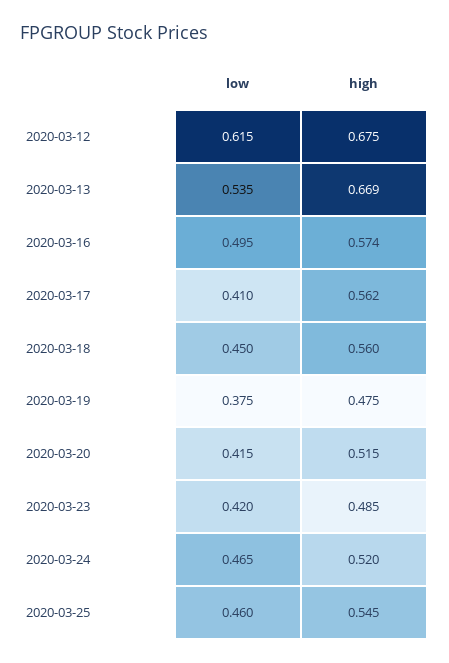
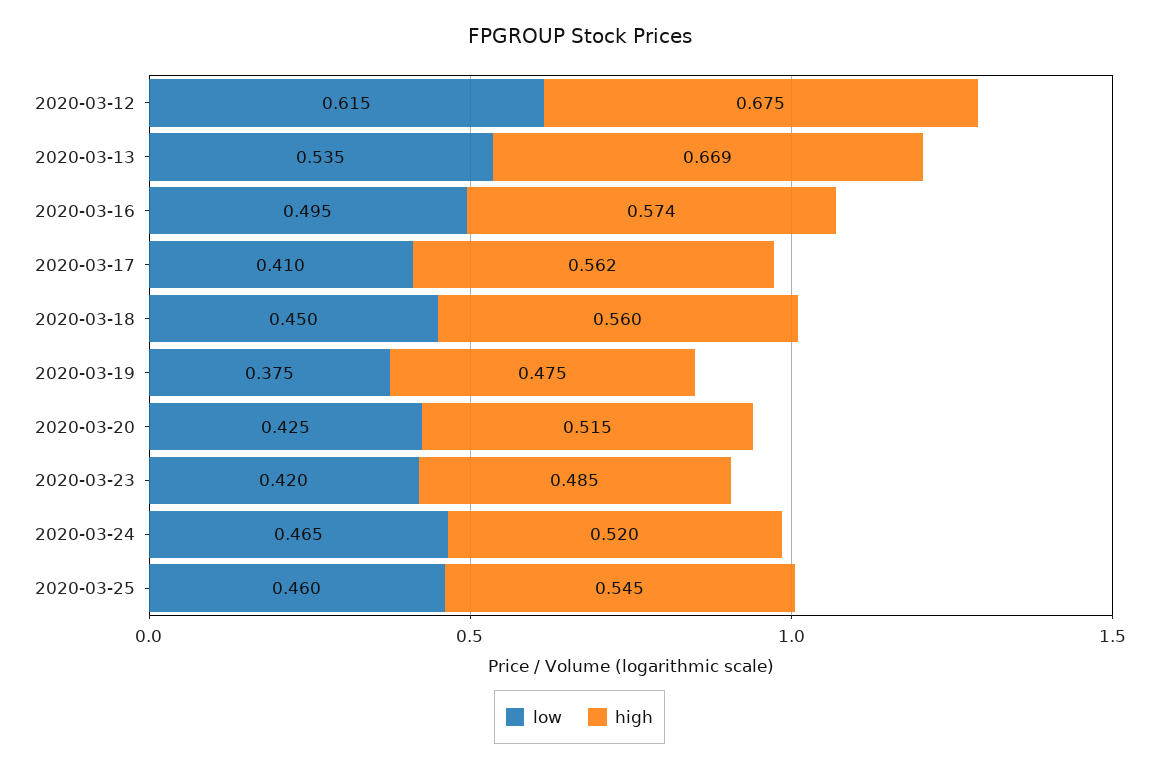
  {
    "low": {
      "2020-03-12": 0.615,
      "2020-03-13": 0.535,
      "2020-03-16": 0.495,
      "2020-03-17": 0.41,
      "2020-03-18": 0.45,
      "2020-03-19": 0.375,
-     "2020-03-20": 0.415,
+     "2020-03-20": 0.425,
      "2020-03-23": 0.42,
      "2020-03-24": 0.465,
      "2020-03-25": 0.46
    },
    "high": {
      "2020-03-12": 0.675,
      "2020-03-13": 0.669,
      "2020-03-16": 0.574,
      "2020-03-17": 0.562,
      "2020-03-18": 0.56,
      "2020-03-19": 0.475,
      "2020-03-20": 0.515,
      "2020-03-23": 0.485,
      "2020-03-24": 0.52,
      "2020-03-25": 0.545
    }
  }

